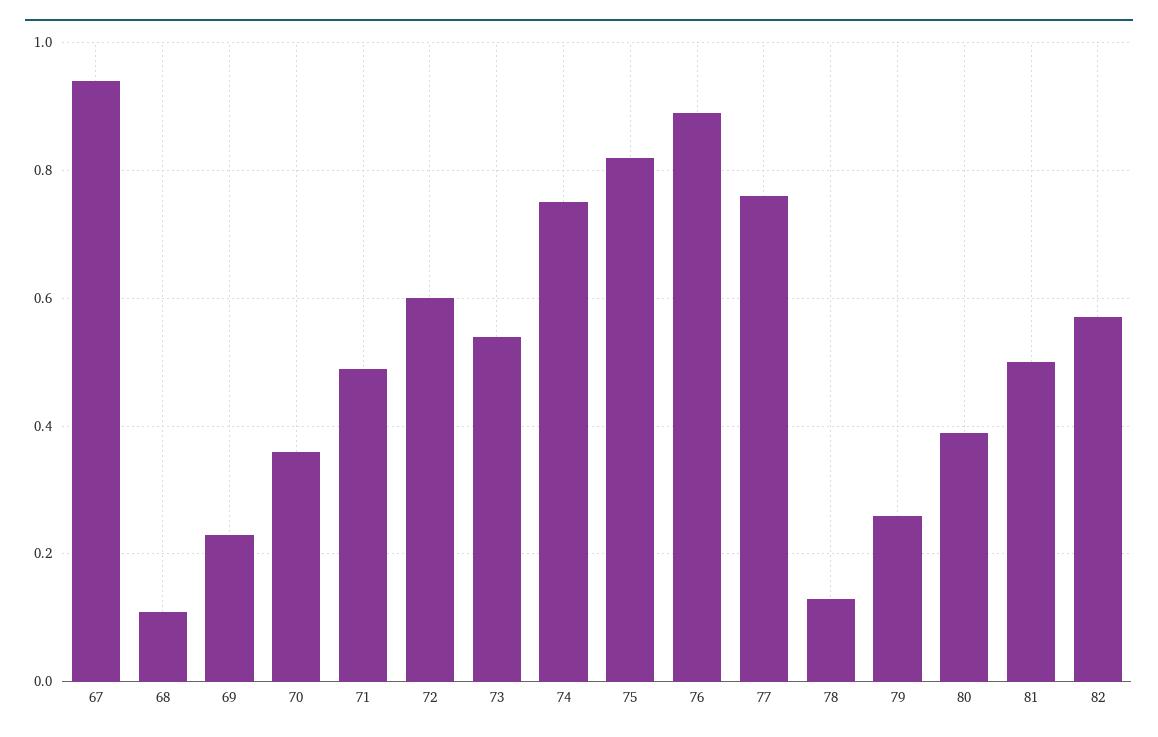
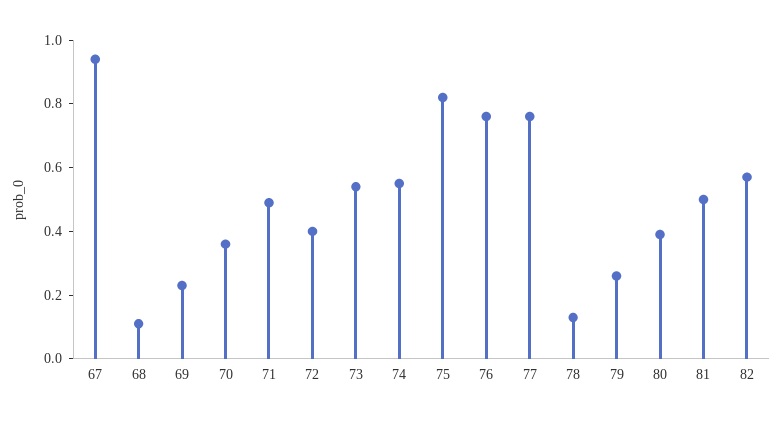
  {
    "67": 0.95,
    "68": 0.1,
    "69": 0.25,
    "70": 0.35,
    "71": 0.5,
-   "72": 0.6,
+   "72": 0.4,
    "73": 0.55,
-   "74": 0.75,
+   "74": 0.55,
    "75": 0.8,
-   "76": 0.9,
+   "76": 0.75,
    "77": 0.75,
    "78": 0.15,
    "79": 0.25,
    "80": 0.4,
    "81": 0.5,
    "82": 0.55
  }

